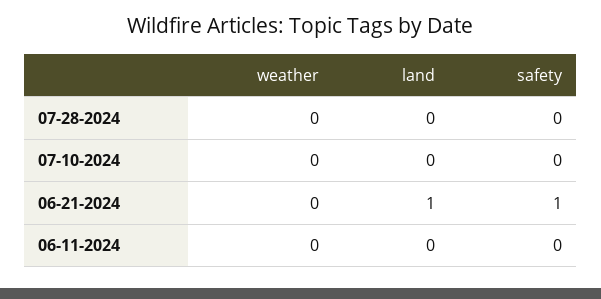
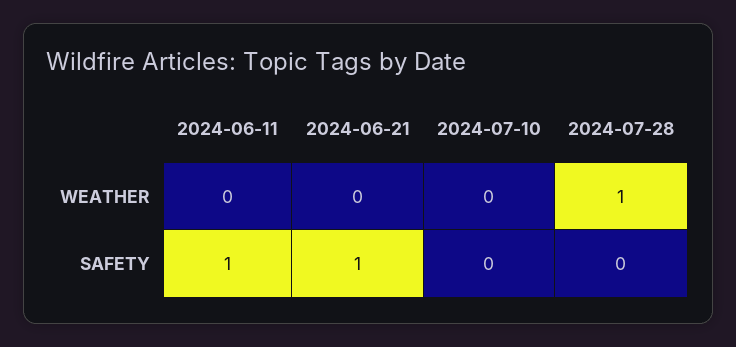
  {
    "weather": {
-     "07-28-2024": 0,
+     "07-28-2024": 1,
      "07-10-2024": 0,
      "06-21-2024": 0,
      "06-11-2024": 0
    },
-   "land": {
-     "07-28-2024": 0,
-     "07-10-2024": 0,
-     "06-21-2024": 1,
-     "06-11-2024": 0
-   },
    "safety": {
      "07-28-2024": 0,
      "07-10-2024": 0,
      "06-21-2024": 1,
-     "06-11-2024": 0
+     "06-11-2024": 1
    }
  }

